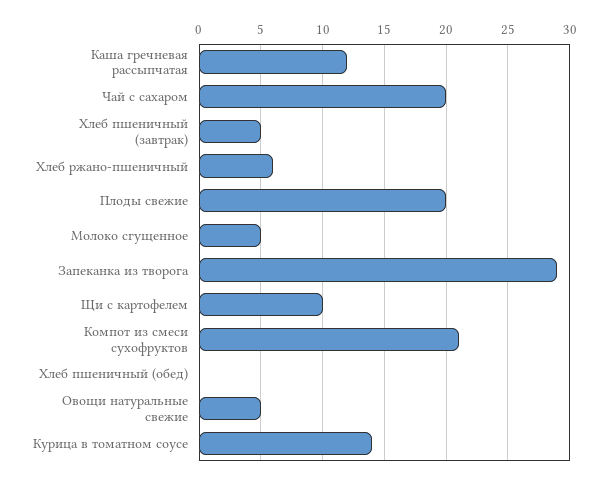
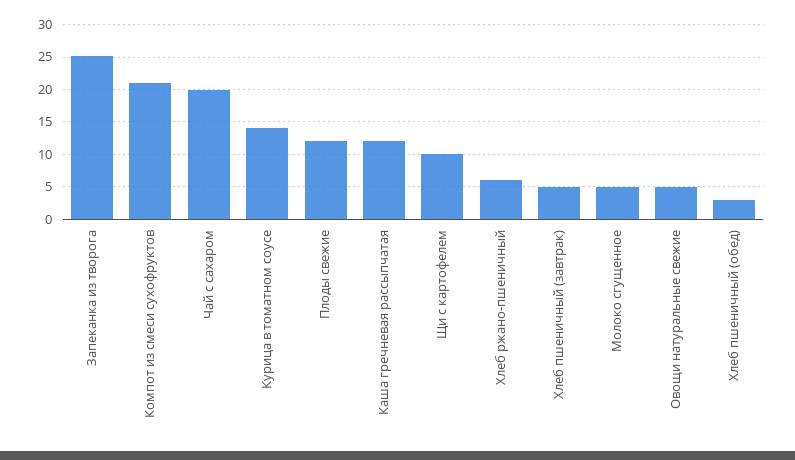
  {
    "Каша гречневая рассыпчатая": 12,
    "Чай с сахаром": 20,
    "Хлеб пшеничный (завтрак)": 5,
    "Хлеб ржано-пшеничный": 6,
-   "Плоды свежие": 20,
+   "Плоды свежие": 12,
    "Молоко сгущенное": 5,
-   "Запеканка из творога": 29,
+   "Запеканка из творога": 25,
    "Щи с картофелем": 10,
    "Компот из смеси сухофруктов": 21,
-   "Хлеб пшеничный (обед)": 0,
+   "Хлеб пшеничный (обед)": 3,
    "Овощи натуральные свежие": 5,
    "Курица в томатном соусе": 14
  }

